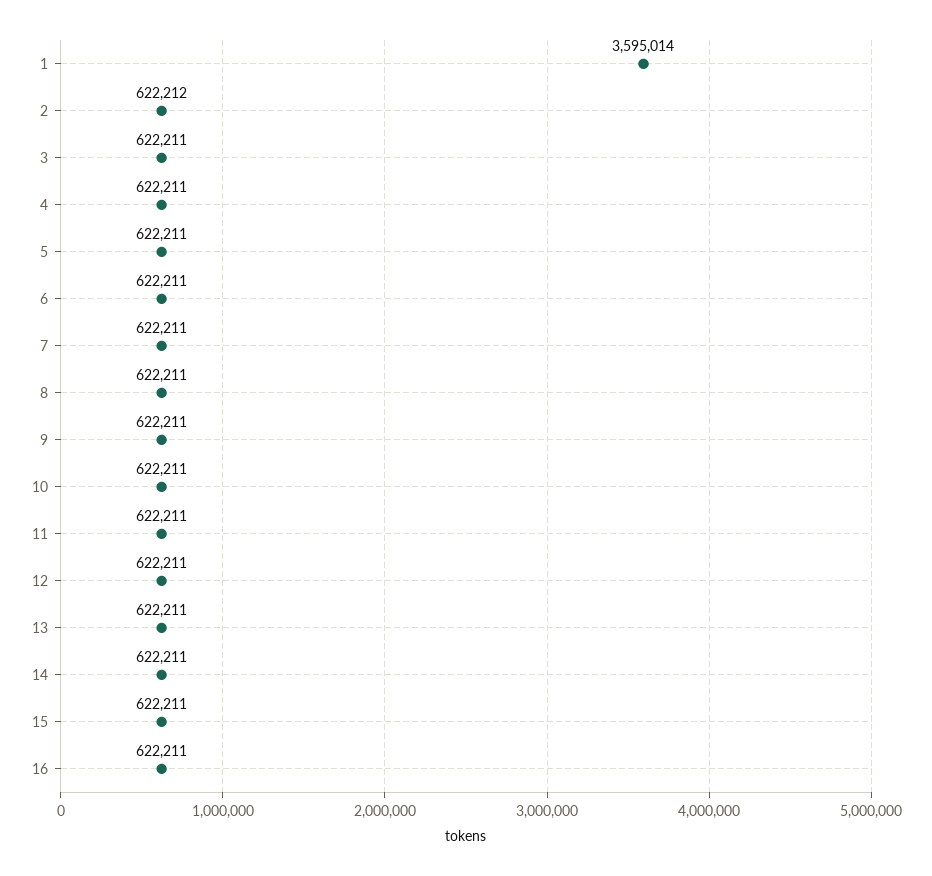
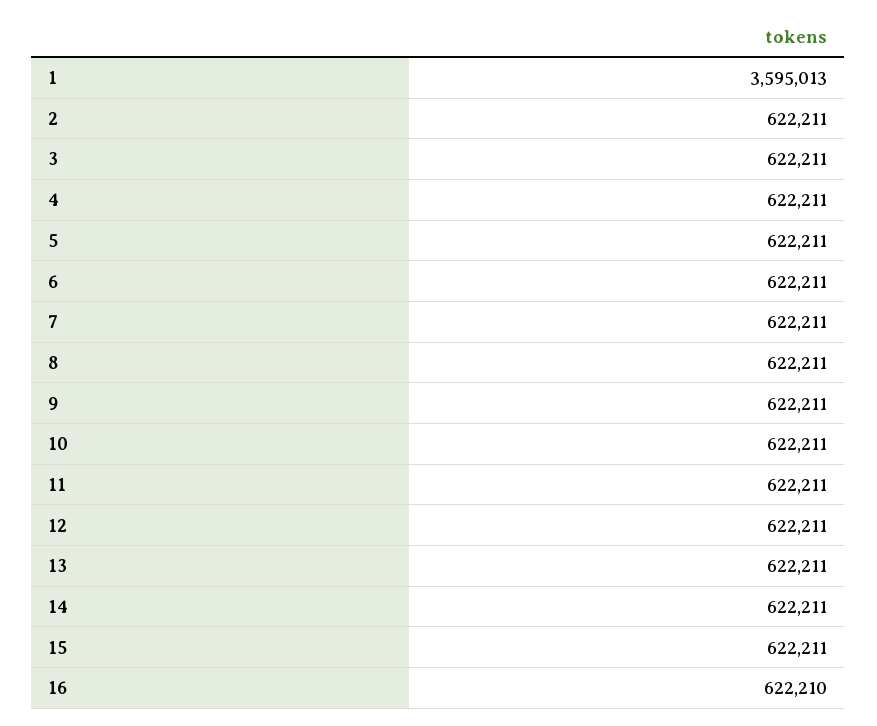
  {
-   "1": 3595014,
+   "1": 3595013,
-   "2": 622212,
+   "2": 622211,
    "3": 622211,
    "4": 622211,
    "5": 622211,
    "6": 622211,
    "7": 622211,
    "8": 622211,
    "9": 622211,
    "10": 622211,
    "11": 622211,
    "12": 622211,
    "13": 622211,
    "14": 622211,
    "15": 622211,
-   "16": 622211
+   "16": 622210
  }

